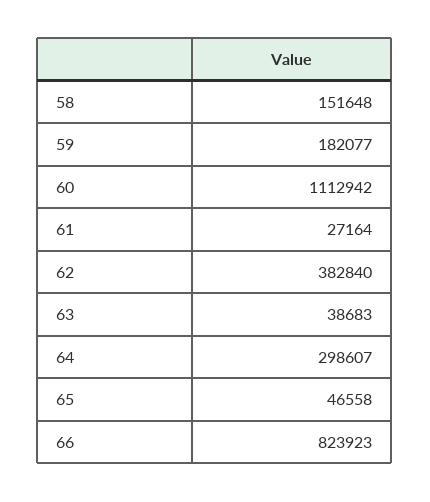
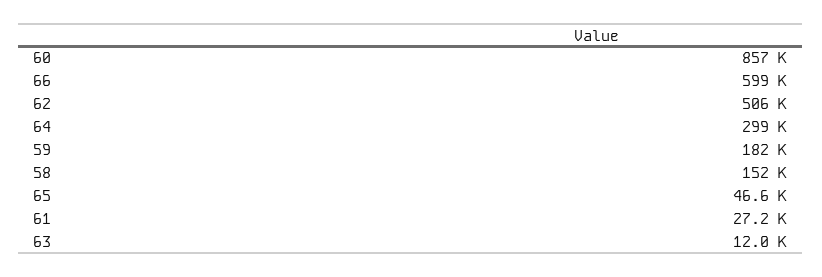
  {
    "58": 151648,
    "59": 182077,
-   "60": 1112942,
+   "60": 857000,
    "61": 27164,
-   "62": 382840,
+   "62": 506000,
-   "63": 38683,
+   "63": 12000,
    "64": 298607,
    "65": 46558,
-   "66": 823923
+   "66": 599000
  }

